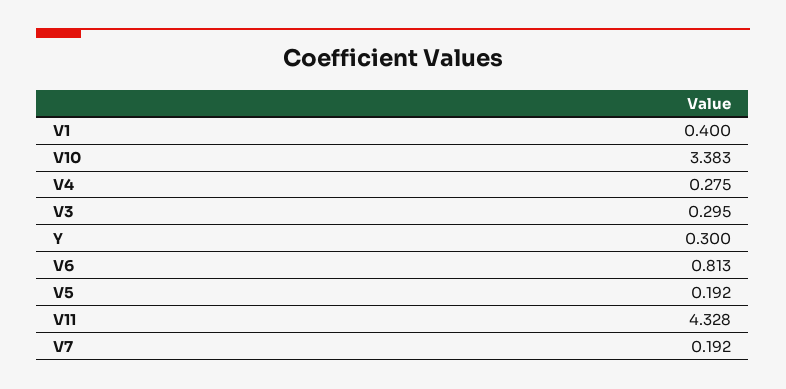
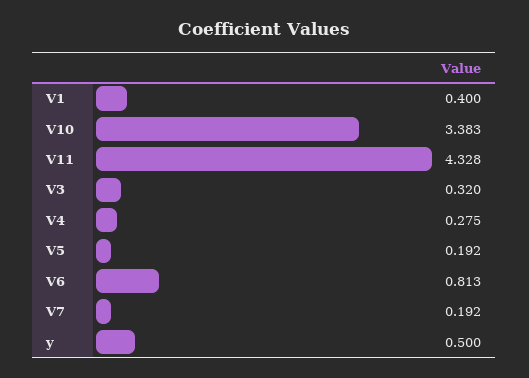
  {
    "V1": 0.4,
    "V10": 3.383,
    "V4": 0.275,
-   "V3": 0.295,
+   "V3": 0.32,
-   "Y": 0.3,
+   "Y": 0.5,
    "V6": 0.813,
    "V5": 0.192,
    "V11": 4.328,
    "V7": 0.192
  }

